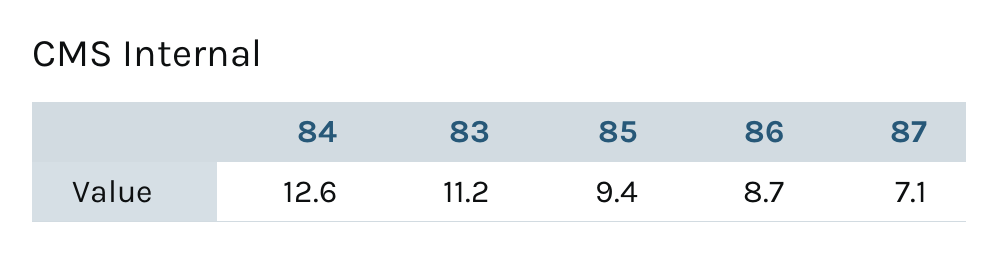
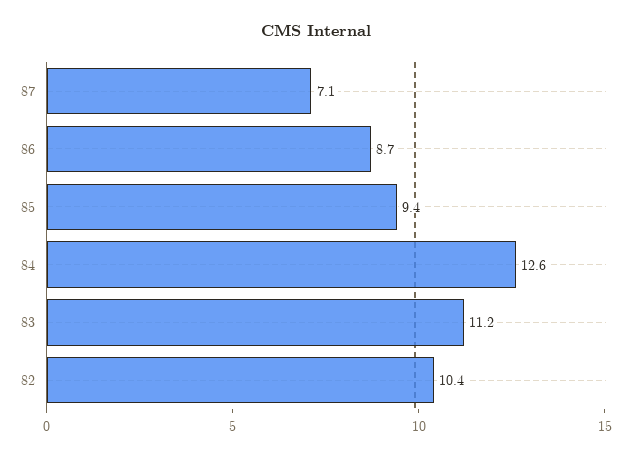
  {
    "84": 12.6,
    "83": 11.2,
    "85": 9.4,
    "86": 8.7,
-   "87": 7.1
+   "87": 7.1,
+   "82": 10.4
  }

